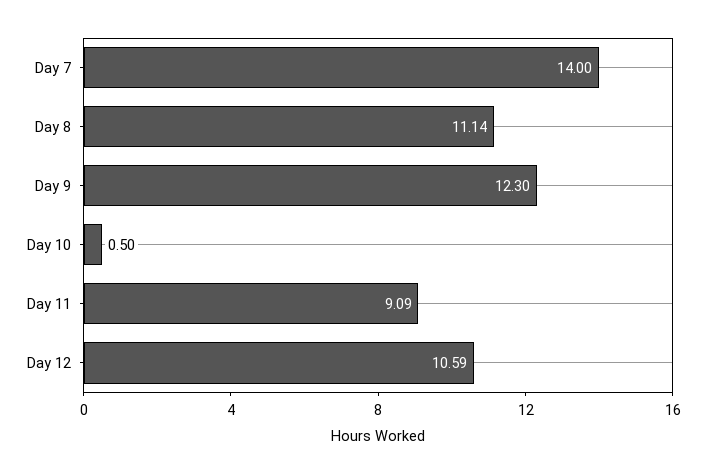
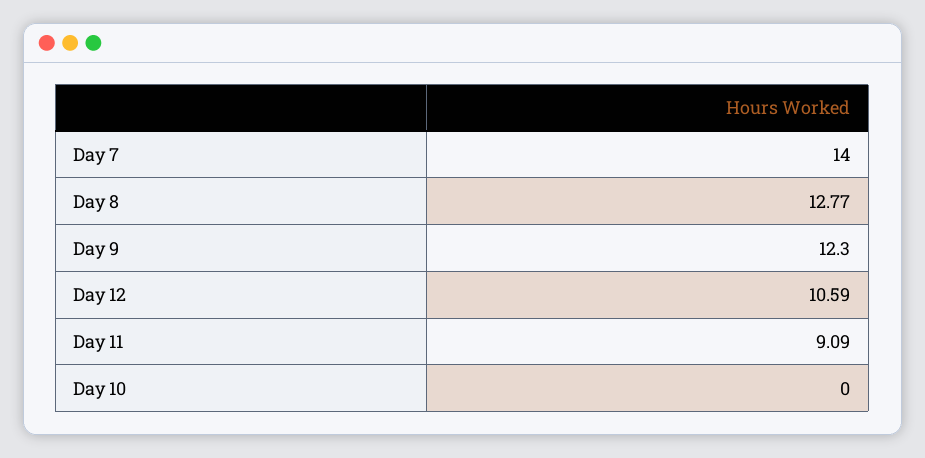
  {
    "Day 7": 14,
-   "Day 8": 11.14,
+   "Day 8": 12.77,
    "Day 9": 12.3,
-   "Day 10": 0.5,
+   "Day 10": 0,
    "Day 11": 9.09,
    "Day 12": 10.59
  }

